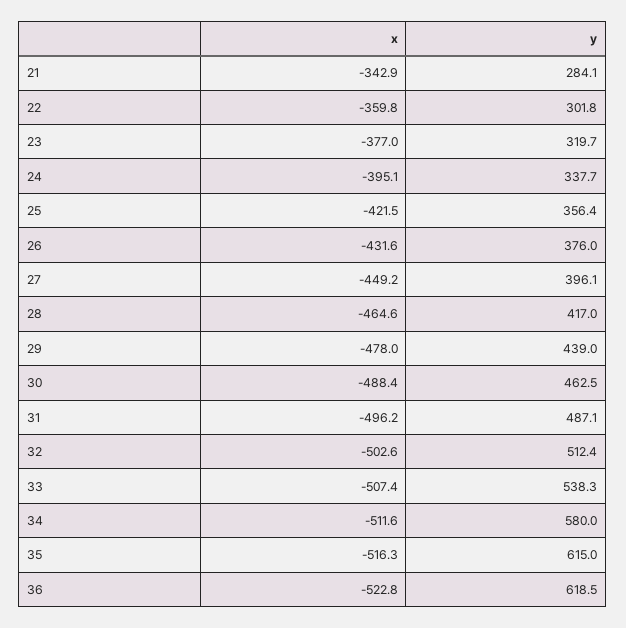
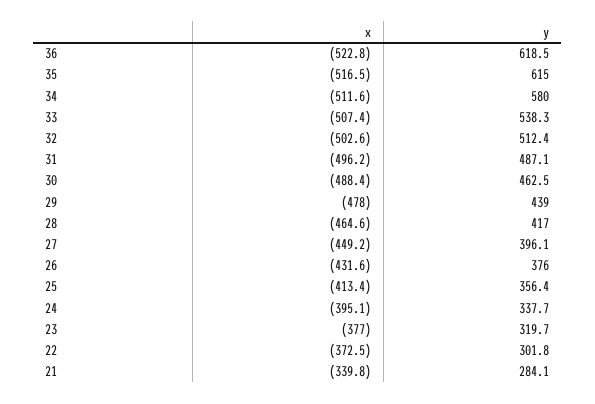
  {
    "x": {
-     "21": -342.9,
+     "21": -339.8,
-     "22": -359.8,
+     "22": -372.5,
      "23": -377,
      "24": -395.1,
-     "25": -421.5,
+     "25": -413.4,
      "26": -431.6,
      "27": -449.2,
      "28": -464.6,
      "29": -478,
      "30": -488.4,
      "31": -496.2,
      "32": -502.6,
      "33": -507.4,
      "34": -511.6,
-     "35": -516.3,
+     "35": -516.5,
      "36": -522.8
    },
    "y": {
      "21": 284.1,
      "22": 301.8,
      "23": 319.7,
      "24": 337.7,
      "25": 356.4,
      "26": 376,
      "27": 396.1,
      "28": 417,
      "29": 439,
      "30": 462.5,
      "31": 487.1,
      "32": 512.4,
      "33": 538.3,
      "34": 580,
      "35": 615,
      "36": 618.5
    }
  }

